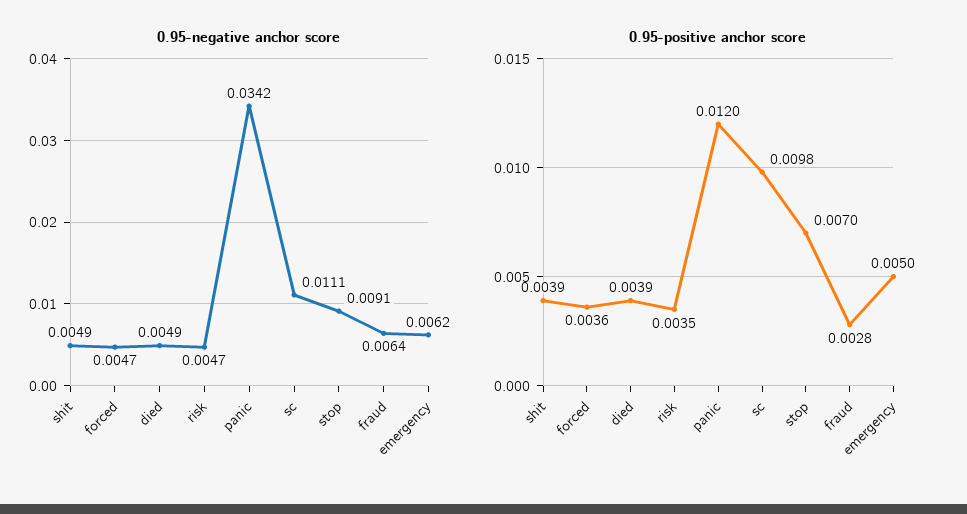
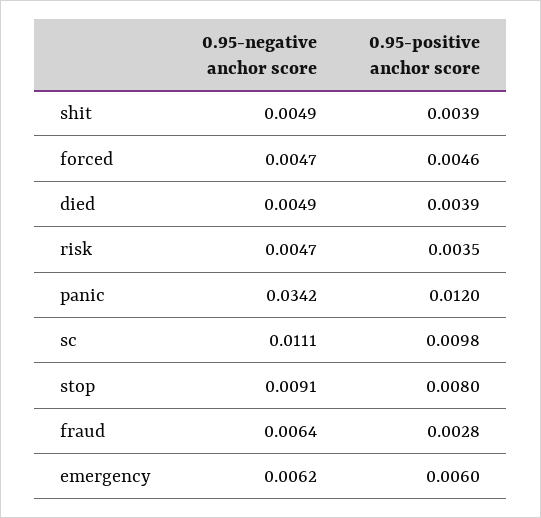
  {
    "0.95-negative anchor score": {
      "shit": 0.0049,
      "forced": 0.0047,
      "died": 0.0049,
      "risk": 0.0047,
      "panic": 0.0342,
      "sc": 0.0111,
      "stop": 0.0091,
      "fraud": 0.0064,
      "emergency": 0.0062
    },
    "0.95-positive anchor score": {
      "shit": 0.0039,
-     "forced": 0.0036,
+     "forced": 0.0046,
      "died": 0.0039,
      "risk": 0.0035,
      "panic": 0.012,
      "sc": 0.0098,
-     "stop": 0.007,
+     "stop": 0.008,
      "fraud": 0.0028,
-     "emergency": 0.005
+     "emergency": 0.006
    }
  }

